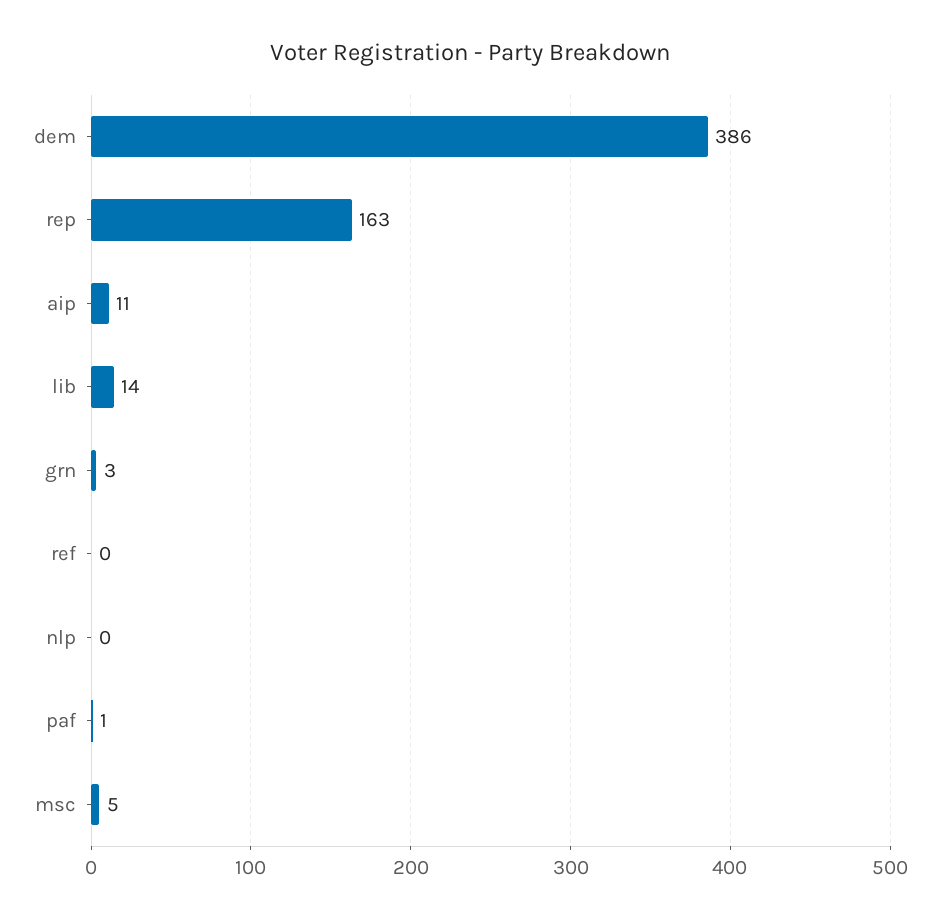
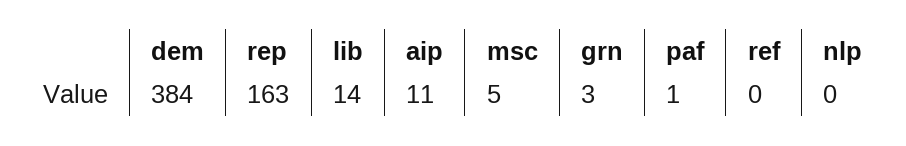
  {
-   "dem": 386,
+   "dem": 384,
    "rep": 163,
    "aip": 11,
    "lib": 14,
    "grn": 3,
    "ref": 0,
    "nlp": 0,
    "paf": 1,
    "msc": 5
  }

